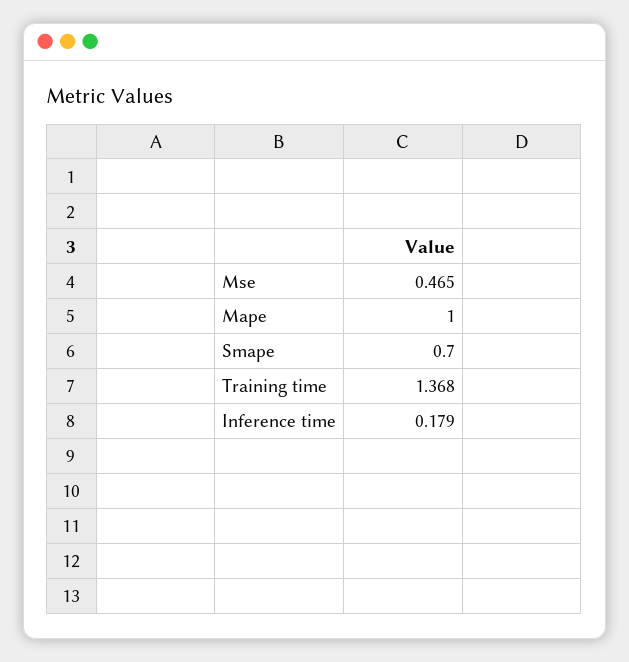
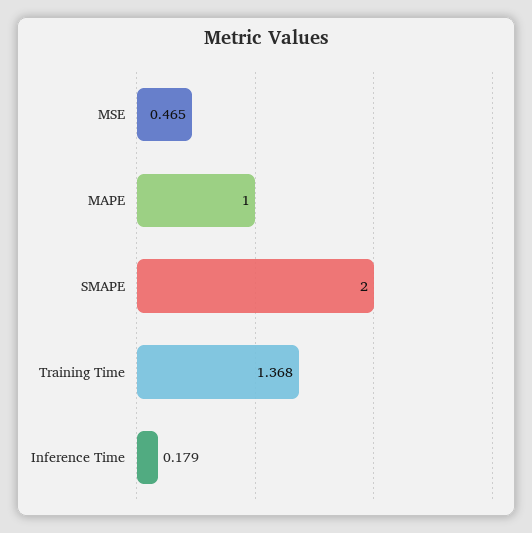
  {
    "Mse": 0.465,
    "Mape": 1,
-   "Smape": 0.7,
+   "Smape": 2,
    "Training time": 1.368,
    "Inference time": 0.179
  }

